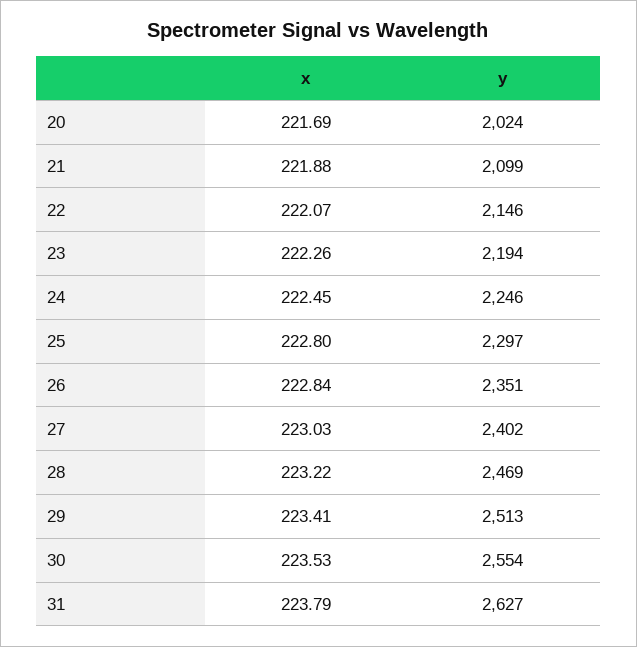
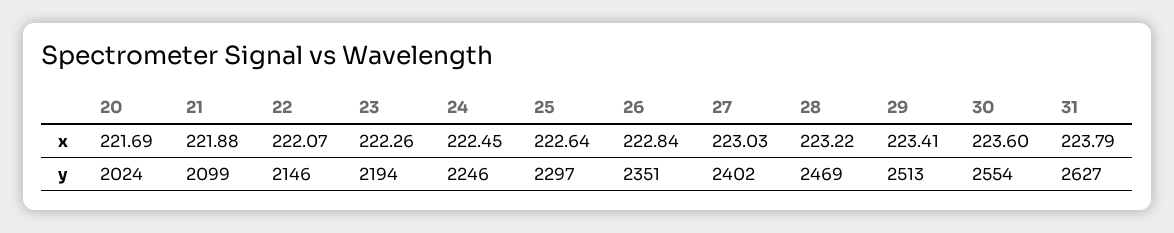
  {
    "x": {
      "20": 221.69,
      "21": 221.88,
      "22": 222.07,
      "23": 222.26,
      "24": 222.45,
-     "25": 222.8,
+     "25": 222.64,
      "26": 222.84,
      "27": 223.03,
      "28": 223.22,
      "29": 223.41,
-     "30": 223.53,
+     "30": 223.6,
      "31": 223.79
    },
    "y": {
      "20": 2024,
      "21": 2099,
      "22": 2146,
      "23": 2194,
      "24": 2246,
      "25": 2297,
      "26": 2351,
      "27": 2402,
      "28": 2469,
      "29": 2513,
      "30": 2554,
      "31": 2627
    }
  }

